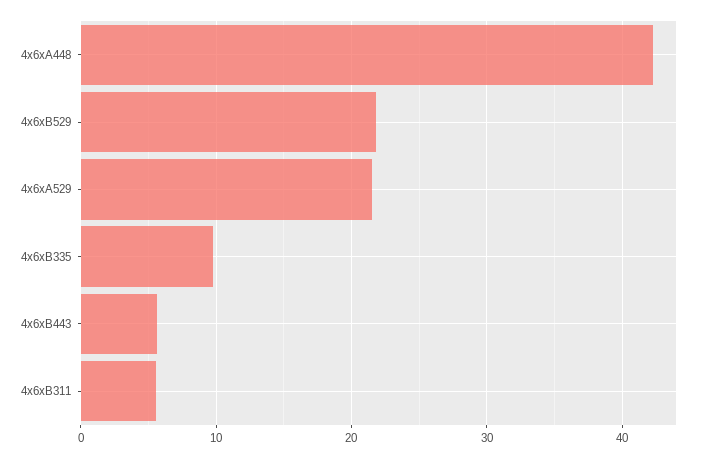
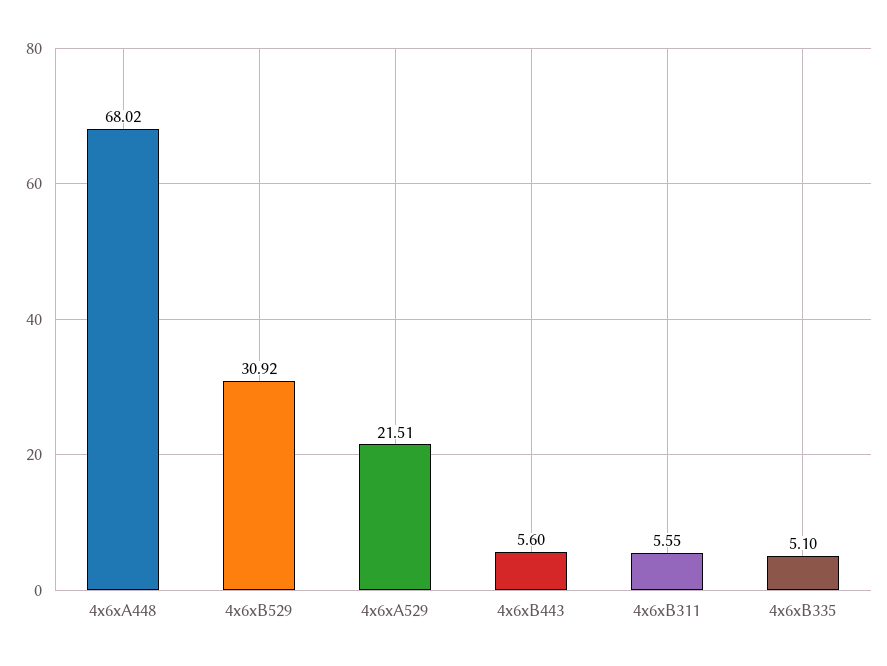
  {
-   "4x6xA448": 42,
+   "4x6xA448": 68.02,
-   "4x6xB529": 22,
+   "4x6xB529": 30.92,
    "4x6xA529": 21.51,
-   "4x6xB335": 10,
+   "4x6xB335": 5.1,
    "4x6xB443": 5.6,
    "4x6xB311": 5.55
  }

